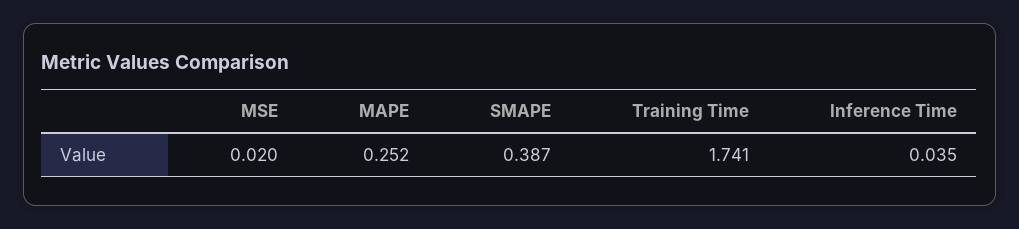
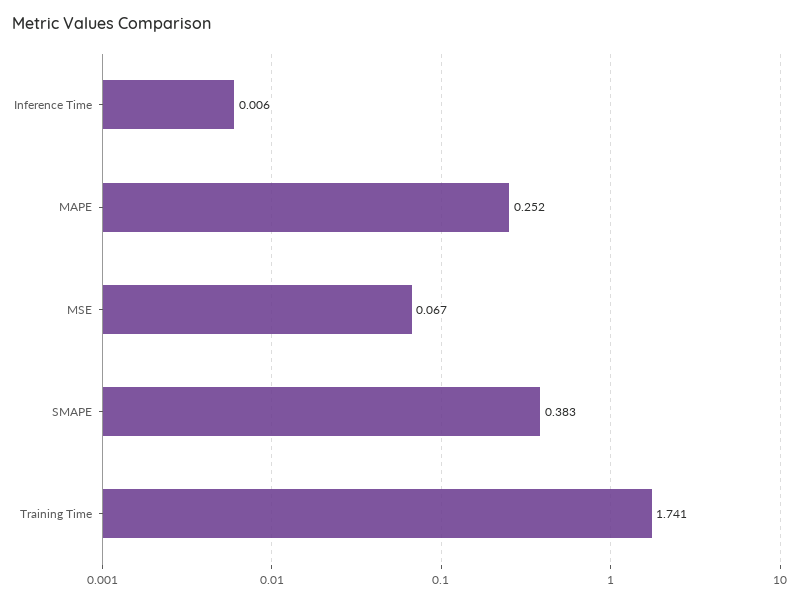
  {
-   "MSE": 0.02,
+   "MSE": 0.067,
    "MAPE": 0.252,
-   "SMAPE": 0.387,
+   "SMAPE": 0.383,
    "Training Time": 1.741,
-   "Inference Time": 0.035
+   "Inference Time": 0.006
  }

